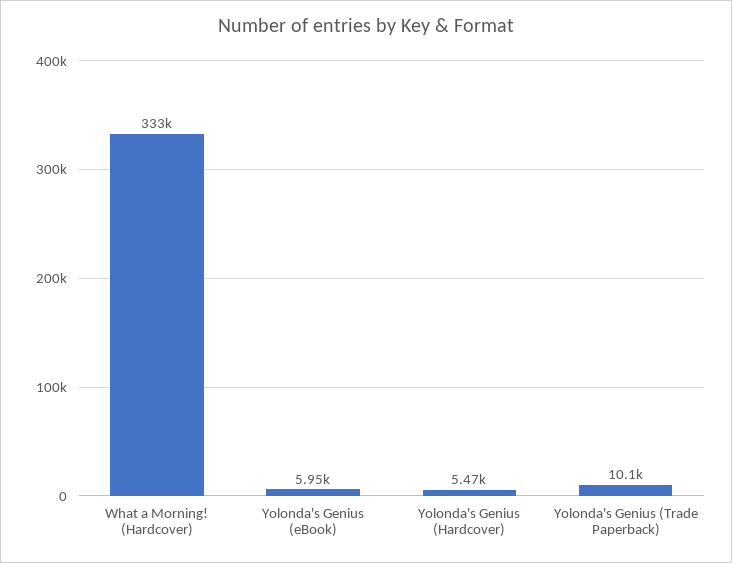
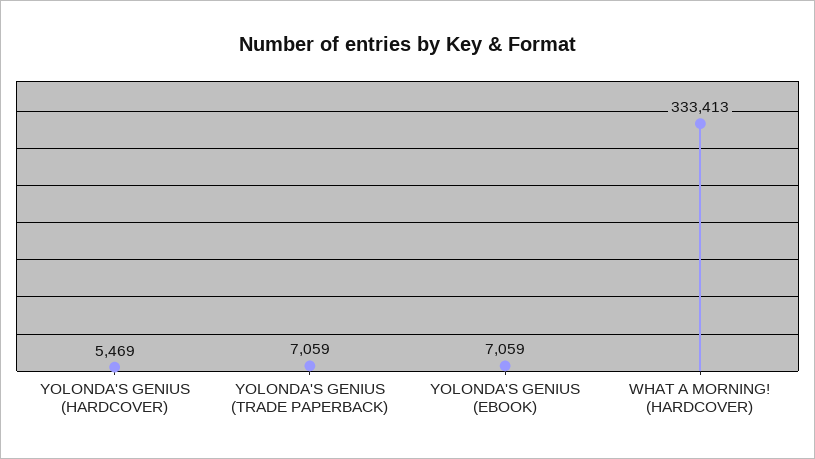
  {
    "What a Morning! (Hardcover)": 333413,
-   "Yolonda's Genius (eBook)": 5950,
+   "Yolonda's Genius (eBook)": 7059,
    "Yolonda's Genius (Hardcover)": 5469,
-   "Yolonda's Genius (Trade Paperback)": 10100
+   "Yolonda's Genius (Trade Paperback)": 7059
  }

